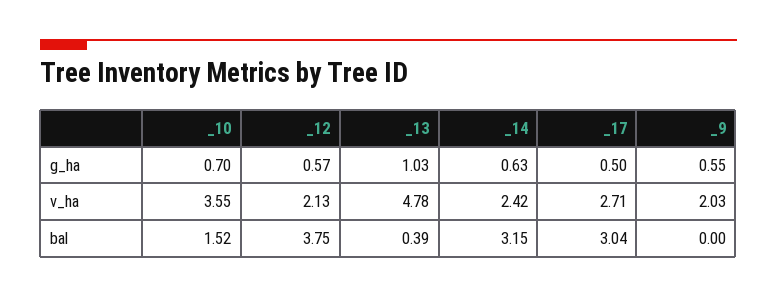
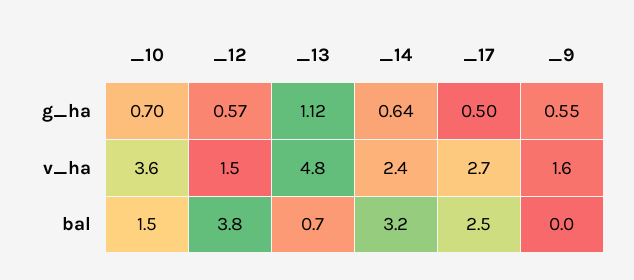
  {
    "_10": {
      "g_ha": 0.7,
      "v_ha": 3.55,
      "bal": 1.52
    },
    "_12": {
      "g_ha": 0.57,
-     "v_ha": 2.13,
+     "v_ha": 1.5,
      "bal": 3.75
    },
    "_13": {
-     "g_ha": 1.03,
+     "g_ha": 1.12,
      "v_ha": 4.78,
-     "bal": 0.39
+     "bal": 0.7
    },
    "_14": {
-     "g_ha": 0.63,
+     "g_ha": 0.64,
      "v_ha": 2.42,
      "bal": 3.15
    },
    "_17": {
      "g_ha": 0.5,
      "v_ha": 2.71,
-     "bal": 3.04
+     "bal": 2.5
    },
    "_9": {
      "g_ha": 0.55,
-     "v_ha": 2.03,
+     "v_ha": 1.6,
      "bal": 0
    }
  }

